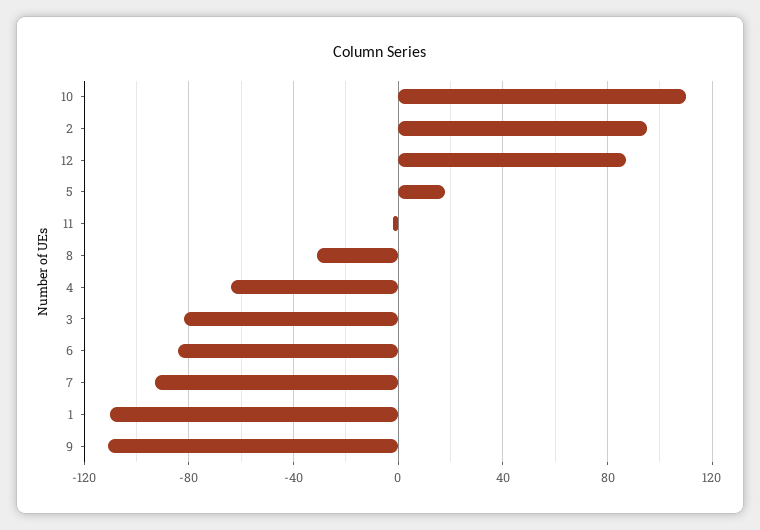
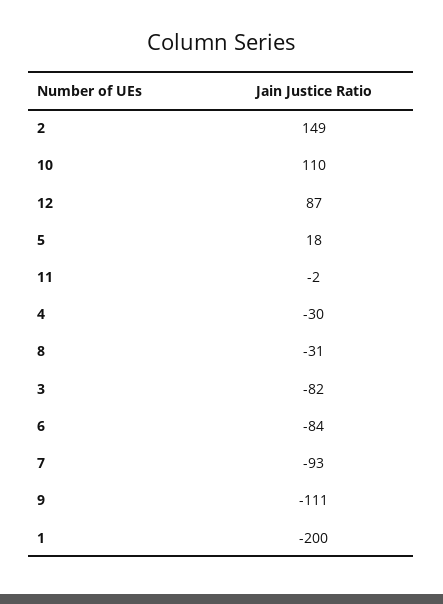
  {
    "10": 110,
-   "2": 95,
+   "2": 149,
    "12": 87,
    "5": 18,
    "11": -2,
    "8": -31,
-   "4": -65,
+   "4": -30,
    "3": -82,
    "6": -84,
    "7": -93,
-   "1": -110,
+   "1": -200,
    "9": -111
  }

